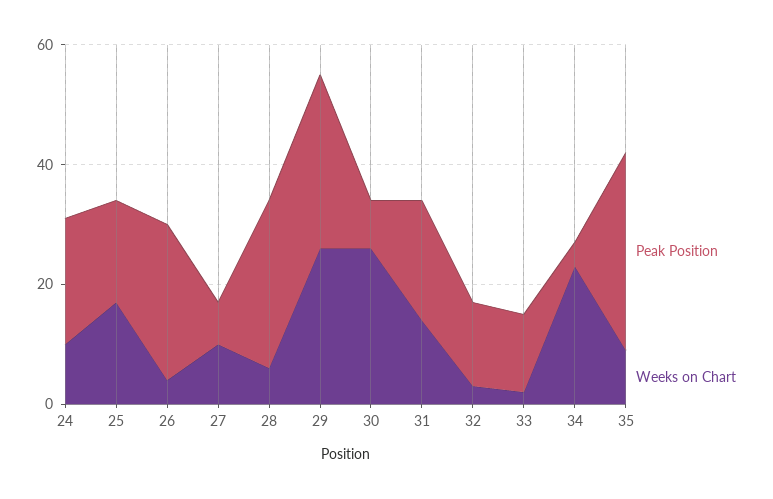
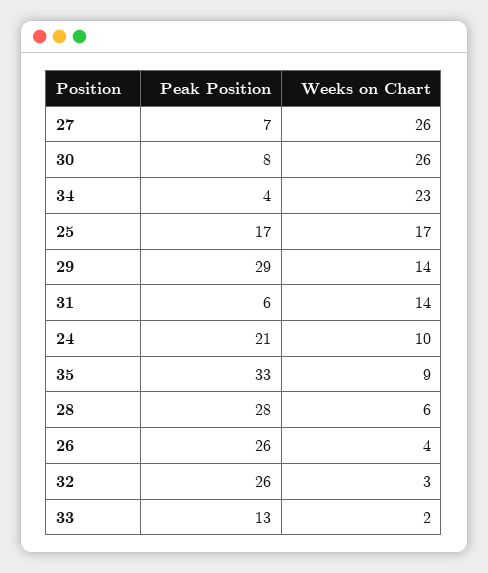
  {
    "Peak Position": {
      "24": 21,
      "25": 17,
      "26": 26,
      "27": 7,
      "28": 28,
      "29": 29,
      "30": 8,
-     "31": 20,
+     "31": 6,
-     "32": 15,
+     "32": 26,
      "33": 13,
      "34": 4,
      "35": 33
    },
    "Weeks on Chart": {
      "24": 10,
      "25": 17,
      "26": 4,
-     "27": 10,
+     "27": 26,
      "28": 6,
-     "29": 25,
+     "29": 14,
      "30": 26,
      "31": 14,
      "32": 3,
      "33": 2,
      "34": 23,
      "35": 9
    }
  }

